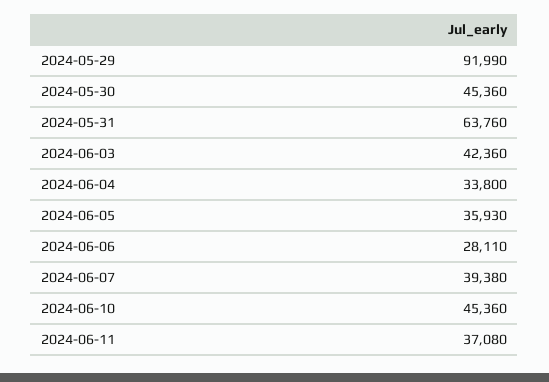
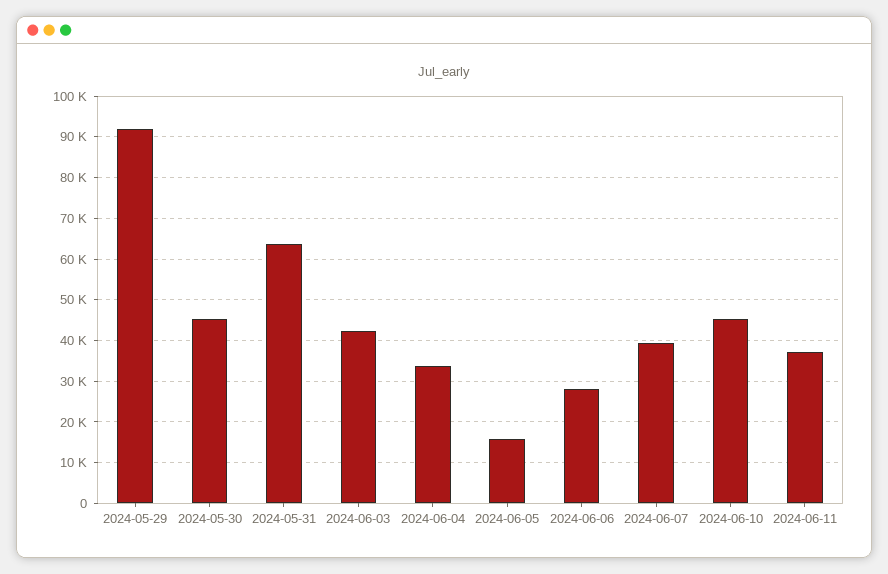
  {
    "2024-05-29": 91990,
    "2024-05-30": 45360,
    "2024-05-31": 63760,
    "2024-06-03": 42360,
    "2024-06-04": 33800,
-   "2024-06-05": 35930,
+   "2024-06-05": 16000,
    "2024-06-06": 28110,
    "2024-06-07": 39380,
    "2024-06-10": 45360,
    "2024-06-11": 37080
  }

